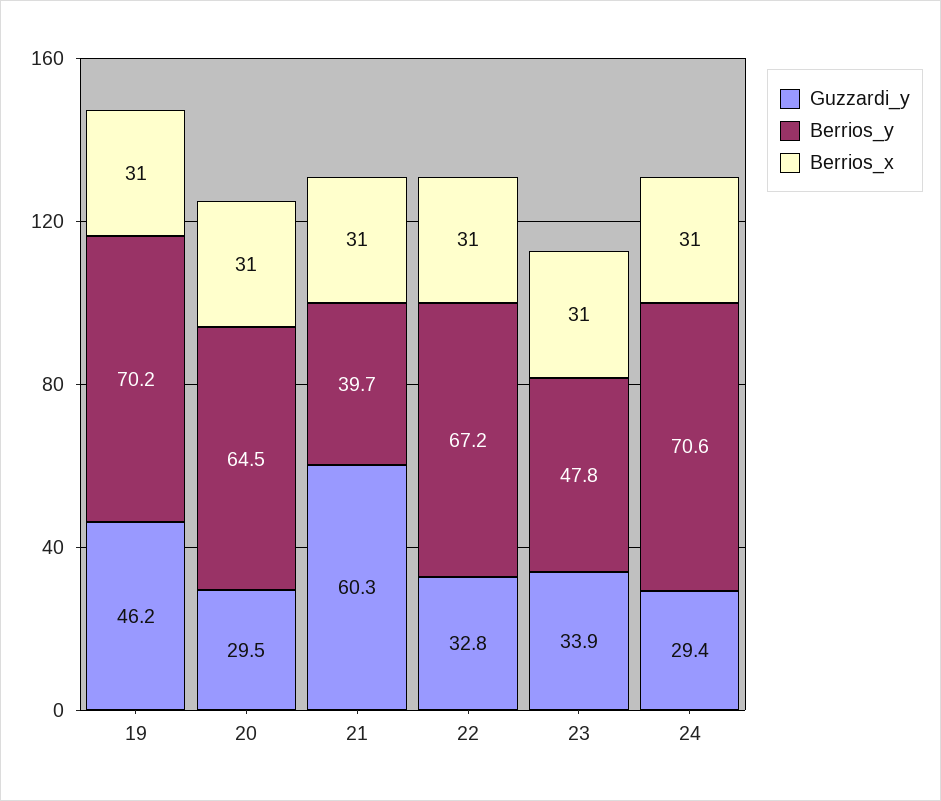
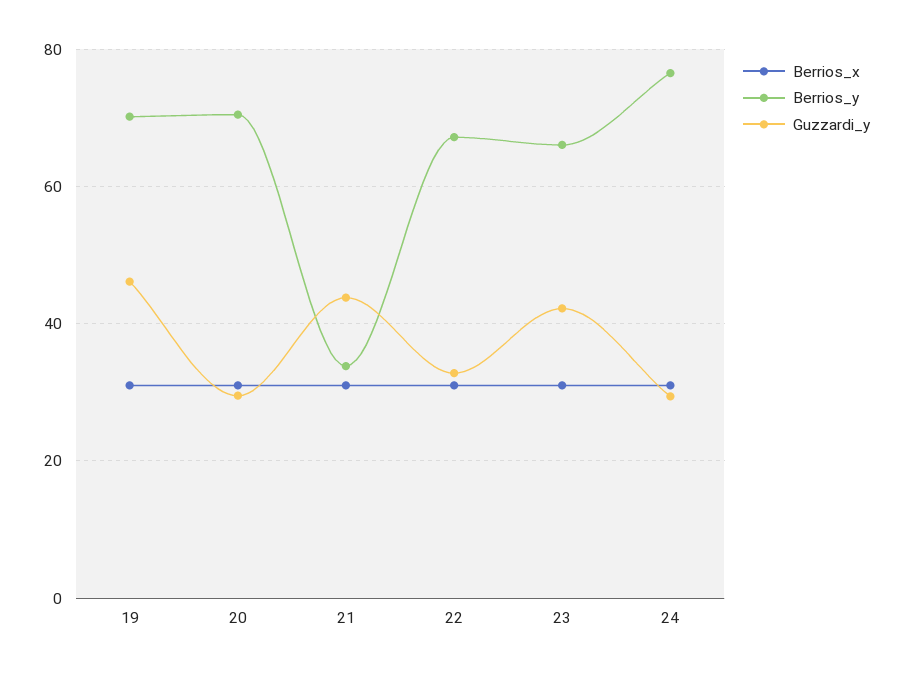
  {
    "Guzzardi_y": {
      "19": 46.2,
      "20": 29.5,
-     "21": 60.3,
+     "21": 44,
      "22": 32.8,
-     "23": 33.9,
+     "23": 42,
      "24": 29.4
    },
    "Berrios_y": {
      "19": 70.2,
-     "20": 64.5,
+     "20": 70,
-     "21": 39.7,
+     "21": 34,
      "22": 67.2,
-     "23": 47.8,
+     "23": 66,
-     "24": 70.6
+     "24": 76
    },
    "Berrios_x": {
      "19": 31,
      "20": 31,
      "21": 31,
      "22": 31,
      "23": 31,
      "24": 31
    }
  }

